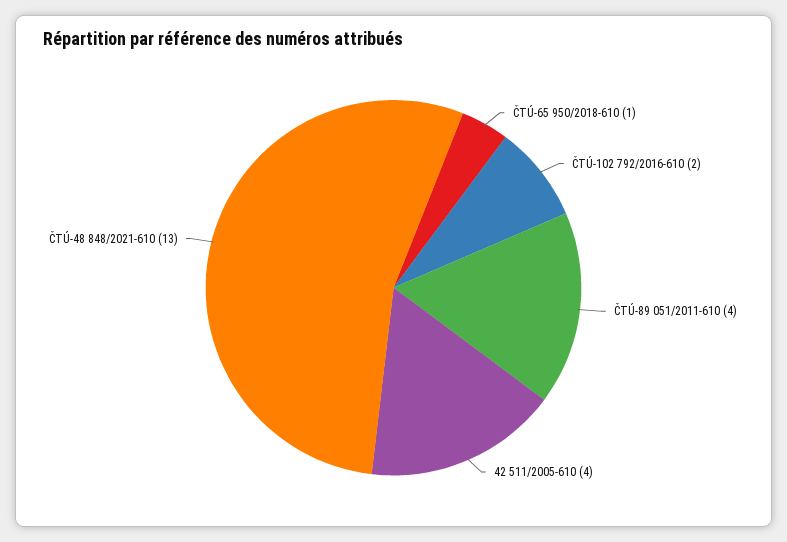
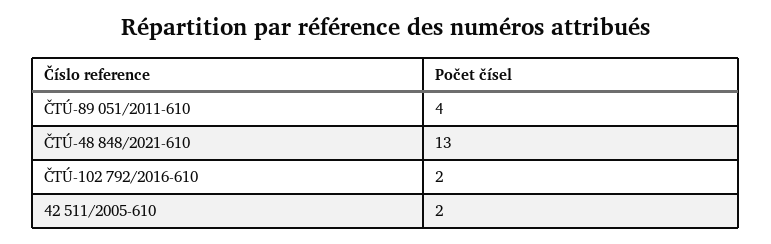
  {
-   "ČTÚ-65 950/2018-610": 1,
    "ČTÚ-102 792/2016-610": 2,
    "ČTÚ-89 051/2011-610": 4,
-   "42 511/2005-610": 4,
+   "42 511/2005-610": 2,
    "ČTÚ-48 848/2021-610": 13
  }

